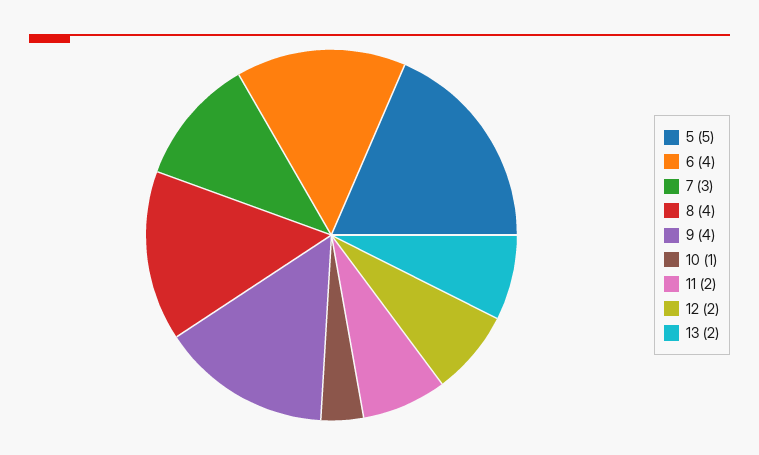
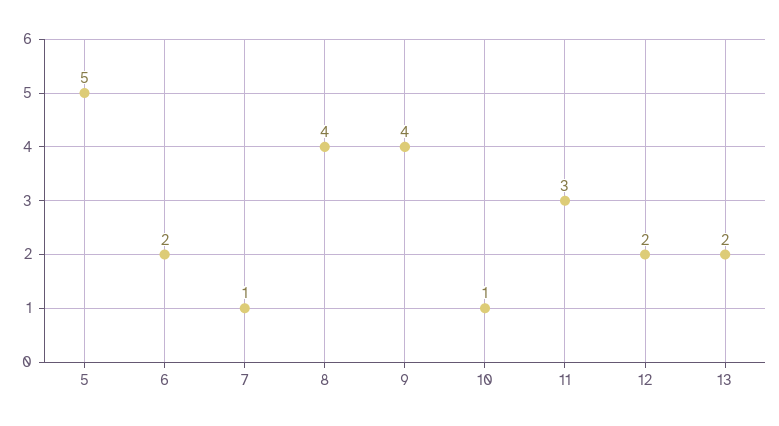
  {
    "5": 5,
-   "6": 4,
+   "6": 2,
-   "7": 3,
+   "7": 1,
    "8": 4,
    "9": 4,
    "10": 1,
-   "11": 2,
+   "11": 3,
    "12": 2,
    "13": 2
  }

